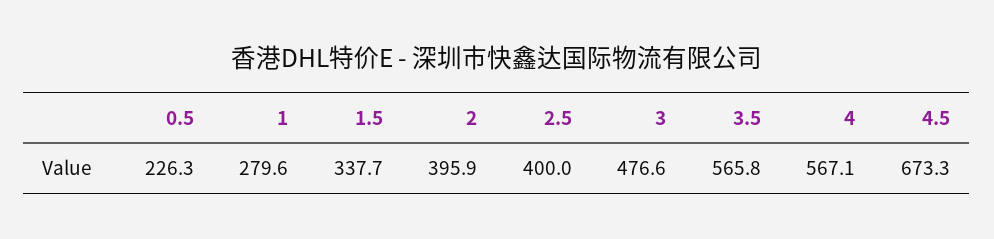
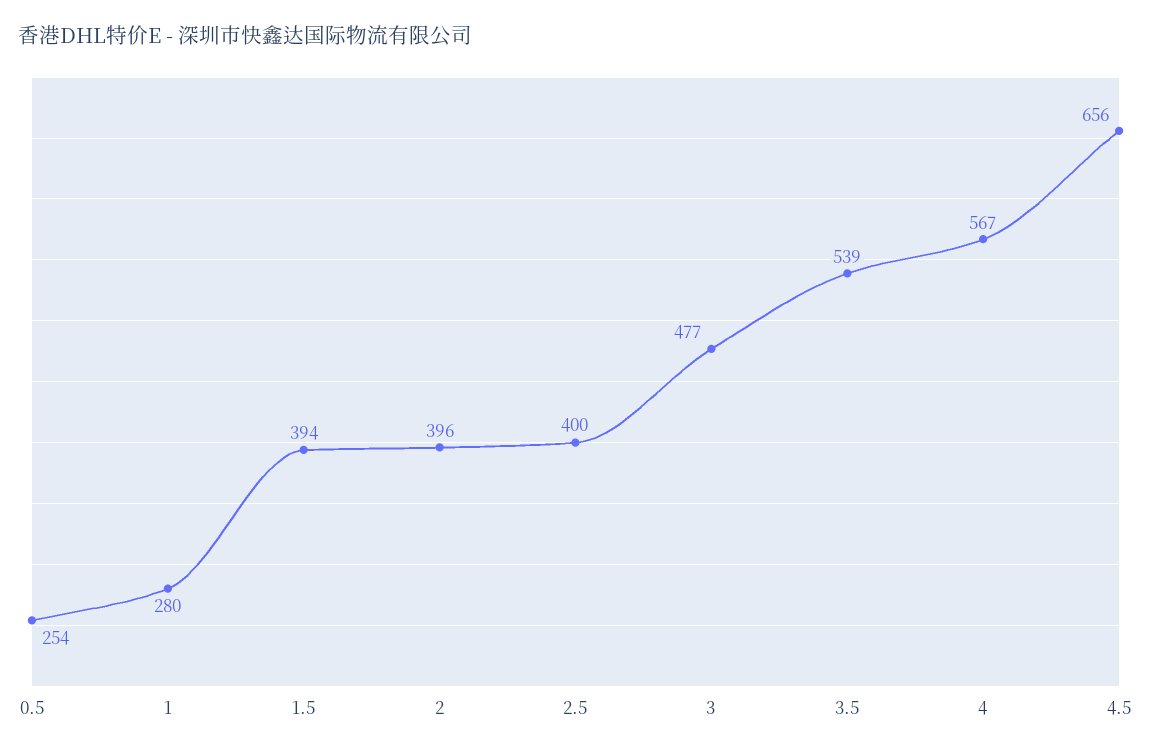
  {
-   "0.5": 226.3,
+   "0.5": 254,
    "1": 279.6,
-   "1.5": 337.7,
+   "1.5": 394,
    "2": 395.9,
    "2.5": 400,
    "3": 476.6,
-   "3.5": 565.8,
+   "3.5": 539,
    "4": 567.1,
-   "4.5": 673.3
+   "4.5": 656
  }

